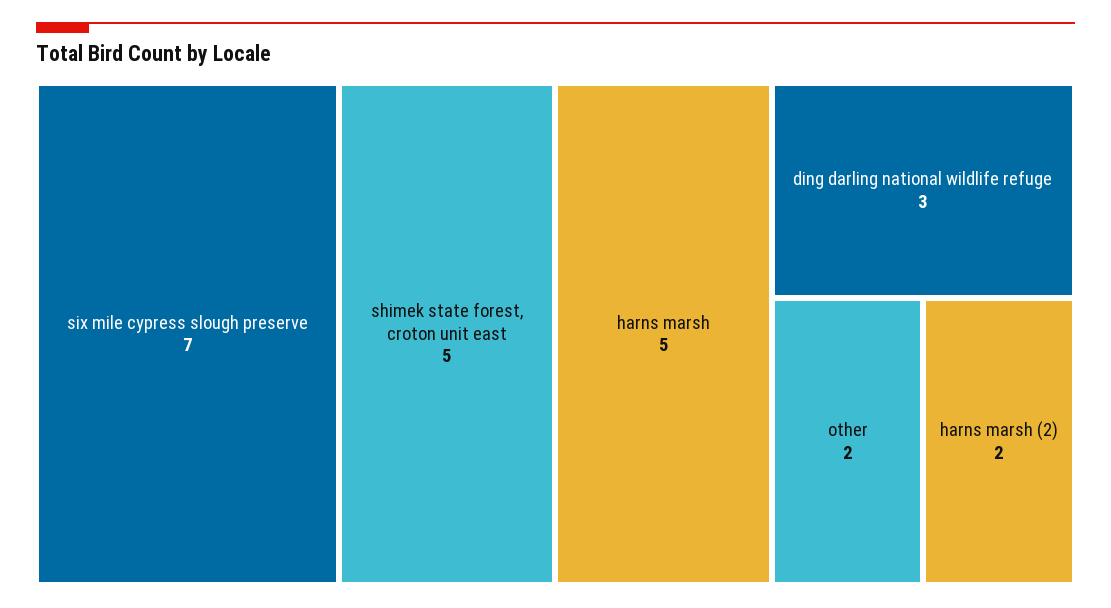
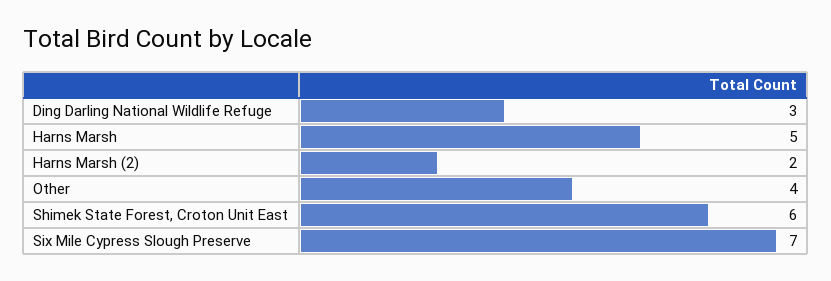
  {
    "six mile cypress slough preserve": 7,
-   "shimek state forest, croton unit east": 5,
+   "shimek state forest, croton unit east": 6,
    "harns marsh": 5,
    "ding darling national wildlife refuge": 3,
-   "other": 2,
+   "other": 4,
    "harns marsh (2)": 2
  }

